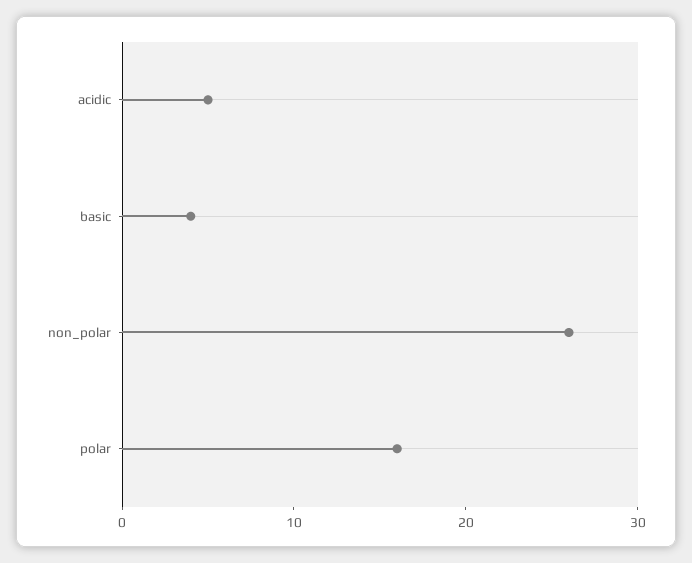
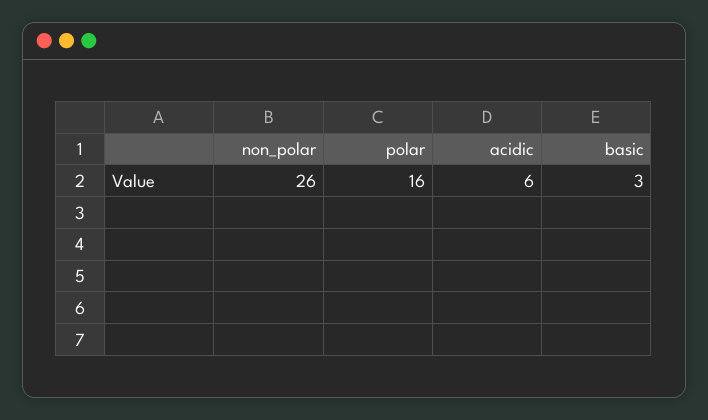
  {
-   "acidic": 5,
+   "acidic": 6,
-   "basic": 4,
+   "basic": 3,
    "non_polar": 26,
    "polar": 16
  }

